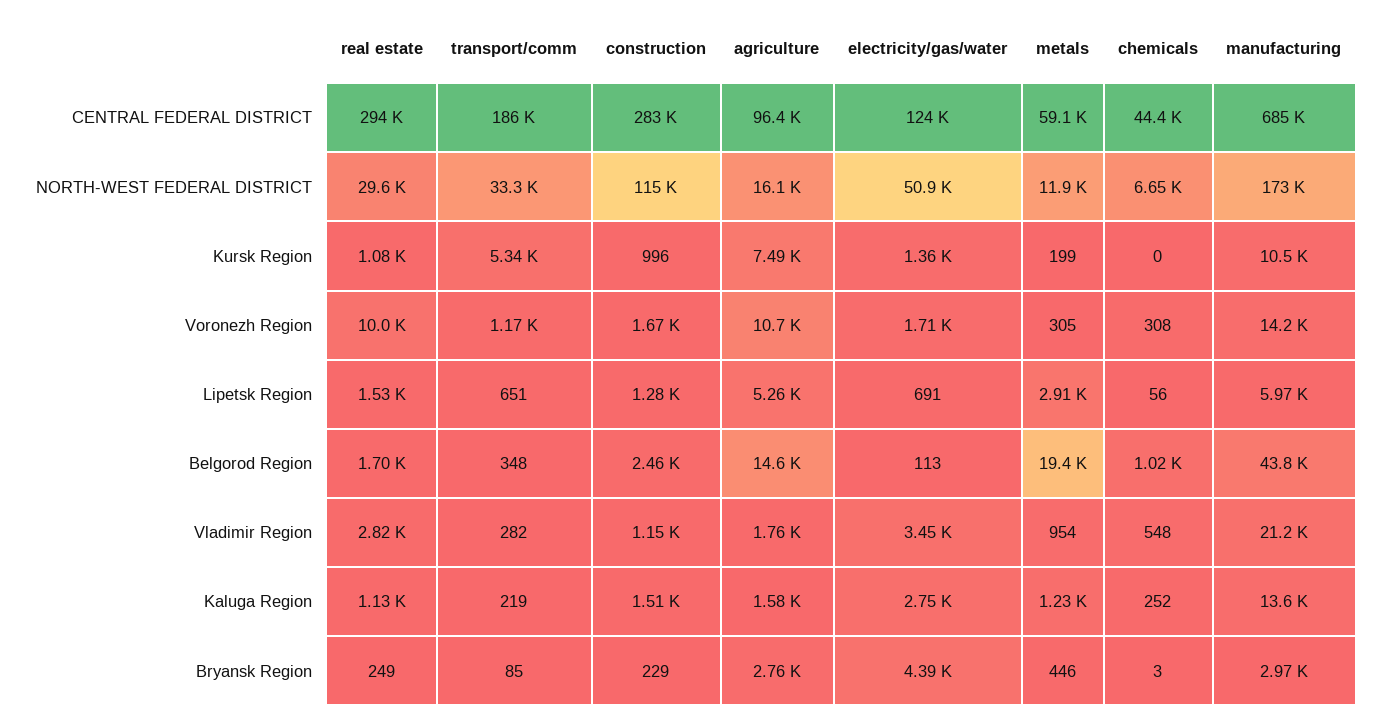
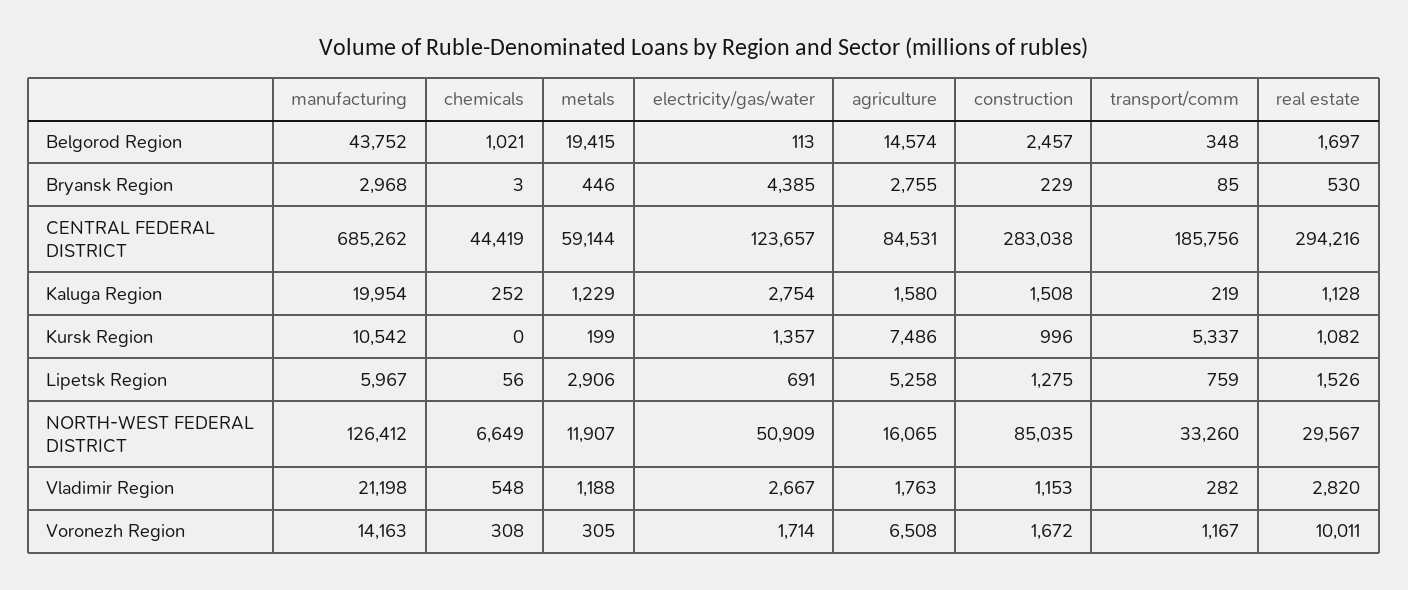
  {
    "real estate": {
      "CENTRAL FEDERAL DISTRICT": 294216,
      "NORTH-WEST FEDERAL DISTRICT": 29567,
      "Kursk Region": 1082,
      "Voronezh Region": 10011,
      "Lipetsk Region": 1526,
      "Belgorod Region": 1697,
      "Vladimir Region": 2820,
      "Kaluga Region": 1128,
-     "Bryansk Region": 249
+     "Bryansk Region": 530
    },
    "transport/comm": {
      "CENTRAL FEDERAL DISTRICT": 185756,
      "NORTH-WEST FEDERAL DISTRICT": 33260,
      "Kursk Region": 5337,
      "Voronezh Region": 1167,
-     "Lipetsk Region": 651,
+     "Lipetsk Region": 759,
      "Belgorod Region": 348,
      "Vladimir Region": 282,
      "Kaluga Region": 219,
      "Bryansk Region": 85
    },
    "construction": {
      "CENTRAL FEDERAL DISTRICT": 283038,
-     "NORTH-WEST FEDERAL DISTRICT": 115000,
+     "NORTH-WEST FEDERAL DISTRICT": 85035,
      "Kursk Region": 996,
      "Voronezh Region": 1672,
      "Lipetsk Region": 1275,
      "Belgorod Region": 2457,
      "Vladimir Region": 1153,
      "Kaluga Region": 1508,
      "Bryansk Region": 229
    },
    "agriculture": {
-     "CENTRAL FEDERAL DISTRICT": 96400,
+     "CENTRAL FEDERAL DISTRICT": 84531,
      "NORTH-WEST FEDERAL DISTRICT": 16065,
      "Kursk Region": 7486,
-     "Voronezh Region": 10700,
+     "Voronezh Region": 6508,
      "Lipetsk Region": 5258,
      "Belgorod Region": 14574,
      "Vladimir Region": 1763,
      "Kaluga Region": 1580,
      "Bryansk Region": 2755
    },
    "electricity/gas/water": {
      "CENTRAL FEDERAL DISTRICT": 123657,
      "NORTH-WEST FEDERAL DISTRICT": 50909,
      "Kursk Region": 1357,
      "Voronezh Region": 1714,
      "Lipetsk Region": 691,
      "Belgorod Region": 113,
-     "Vladimir Region": 3450,
+     "Vladimir Region": 2667,
      "Kaluga Region": 2754,
      "Bryansk Region": 4385
    },
    "metals": {
      "CENTRAL FEDERAL DISTRICT": 59144,
      "NORTH-WEST FEDERAL DISTRICT": 11907,
      "Kursk Region": 199,
      "Voronezh Region": 305,
      "Lipetsk Region": 2906,
      "Belgorod Region": 19415,
-     "Vladimir Region": 954,
+     "Vladimir Region": 1188,
      "Kaluga Region": 1229,
      "Bryansk Region": 446
    },
    "chemicals": {
      "CENTRAL FEDERAL DISTRICT": 44419,
      "NORTH-WEST FEDERAL DISTRICT": 6649,
      "Kursk Region": 0,
      "Voronezh Region": 308,
      "Lipetsk Region": 56,
      "Belgorod Region": 1021,
      "Vladimir Region": 548,
      "Kaluga Region": 252,
      "Bryansk Region": 3
    },
    "manufacturing": {
      "CENTRAL FEDERAL DISTRICT": 685262,
-     "NORTH-WEST FEDERAL DISTRICT": 173000,
+     "NORTH-WEST FEDERAL DISTRICT": 126412,
      "Kursk Region": 10542,
      "Voronezh Region": 14163,
      "Lipetsk Region": 5967,
      "Belgorod Region": 43752,
      "Vladimir Region": 21198,
-     "Kaluga Region": 13600,
+     "Kaluga Region": 19954,
      "Bryansk Region": 2968
    }
  }

